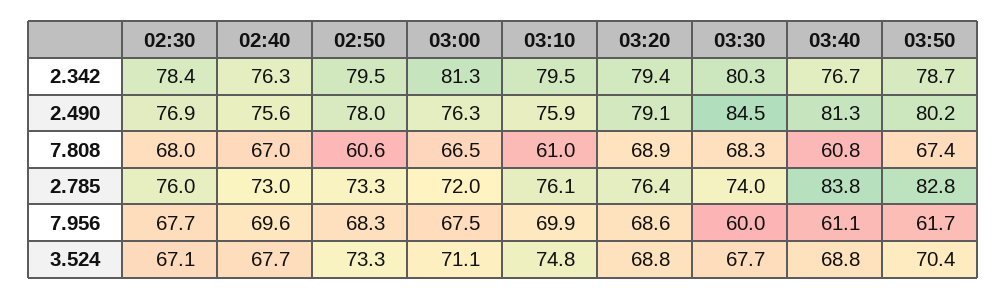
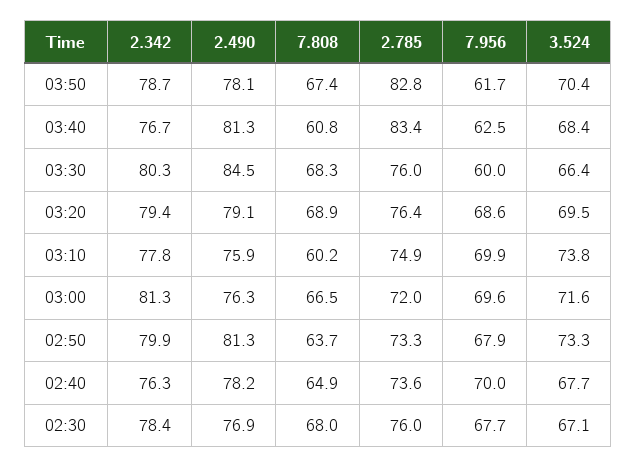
  {
    "02:30": {
      "2.342": 78.4,
      "2.490": 76.9,
      "7.808": 68,
      "2.785": 76,
      "7.956": 67.7,
      "3.524": 67.1
    },
    "02:40": {
      "2.342": 76.3,
-     "2.490": 75.6,
+     "2.490": 78.2,
-     "7.808": 67,
+     "7.808": 64.9,
-     "2.785": 73,
+     "2.785": 73.6,
-     "7.956": 69.6,
+     "7.956": 70,
      "3.524": 67.7
    },
    "02:50": {
-     "2.342": 79.5,
+     "2.342": 79.9,
-     "2.490": 78,
+     "2.490": 81.3,
-     "7.808": 60.6,
+     "7.808": 63.7,
      "2.785": 73.3,
-     "7.956": 68.3,
+     "7.956": 67.9,
      "3.524": 73.3
    },
    "03:00": {
      "2.342": 81.3,
      "2.490": 76.3,
      "7.808": 66.5,
      "2.785": 72,
-     "7.956": 67.5,
+     "7.956": 69.6,
-     "3.524": 71.1
+     "3.524": 71.6
    },
    "03:10": {
-     "2.342": 79.5,
+     "2.342": 77.8,
      "2.490": 75.9,
-     "7.808": 61,
+     "7.808": 60.2,
-     "2.785": 76.1,
+     "2.785": 74.9,
      "7.956": 69.9,
-     "3.524": 74.8
+     "3.524": 73.8
    },
    "03:20": {
      "2.342": 79.4,
      "2.490": 79.1,
      "7.808": 68.9,
      "2.785": 76.4,
      "7.956": 68.6,
-     "3.524": 68.8
+     "3.524": 69.5
    },
    "03:30": {
      "2.342": 80.3,
      "2.490": 84.5,
      "7.808": 68.3,
-     "2.785": 74,
+     "2.785": 76,
      "7.956": 60,
-     "3.524": 67.7
+     "3.524": 66.4
    },
    "03:40": {
      "2.342": 76.7,
      "2.490": 81.3,
      "7.808": 60.8,
-     "2.785": 83.8,
+     "2.785": 83.4,
-     "7.956": 61.1,
+     "7.956": 62.5,
-     "3.524": 68.8
+     "3.524": 68.4
    },
    "03:50": {
      "2.342": 78.7,
-     "2.490": 80.2,
+     "2.490": 78.1,
      "7.808": 67.4,
      "2.785": 82.8,
      "7.956": 61.7,
      "3.524": 70.4
    }
  }

